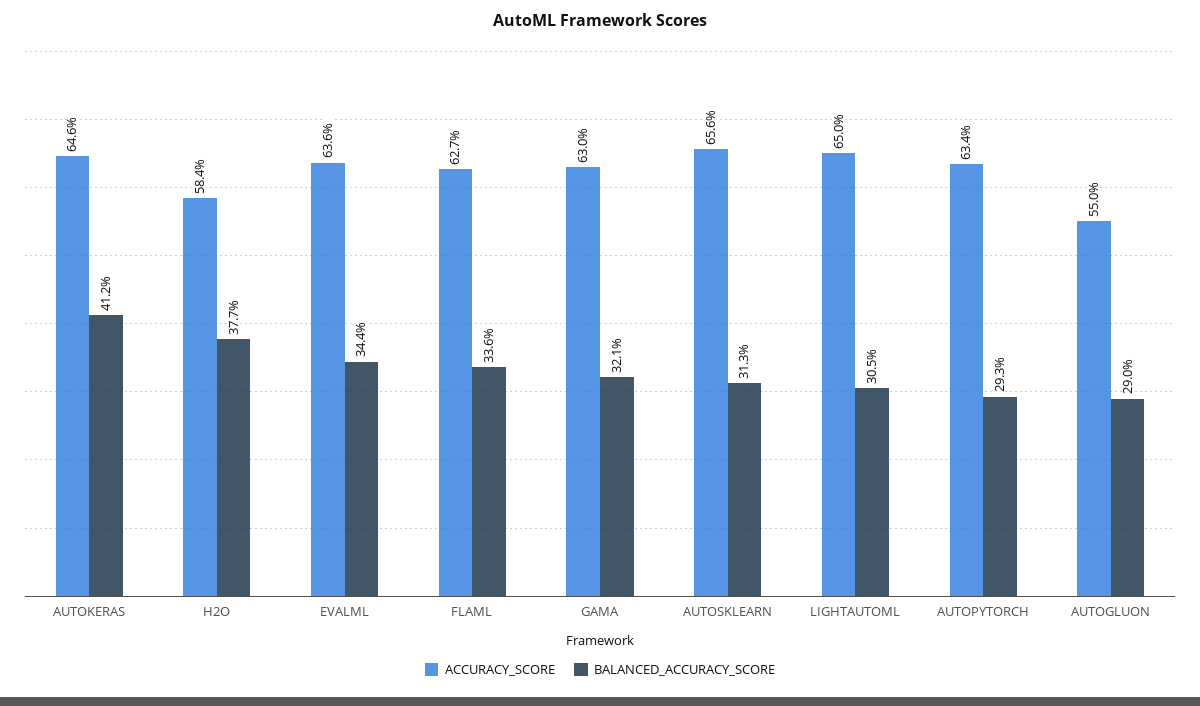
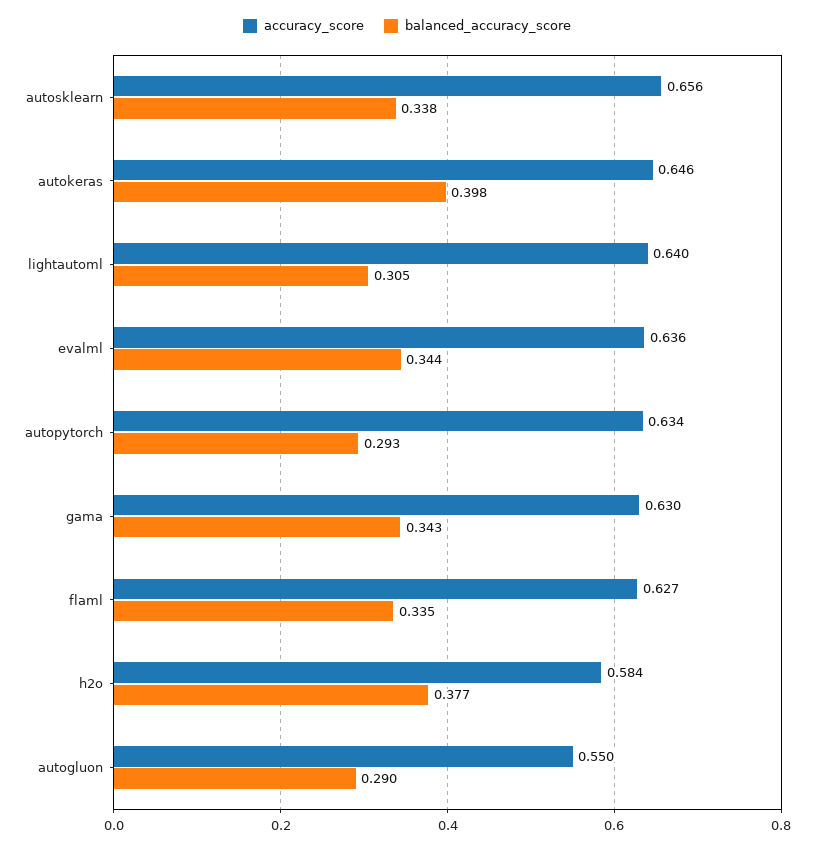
  {
    "ACCURACY_SCORE": {
      "AUTOKERAS": 0.646,
      "H2O": 0.584,
      "EVALML": 0.636,
      "FLAML": 0.627,
      "GAMA": 0.63,
      "AUTOSKLEARN": 0.656,
-     "LIGHTAUTOML": 0.65,
+     "LIGHTAUTOML": 0.64,
      "AUTOPYTORCH": 0.634,
      "AUTOGLUON": 0.55
    },
    "BALANCED_ACCURACY_SCORE": {
-     "AUTOKERAS": 0.412,
+     "AUTOKERAS": 0.398,
      "H2O": 0.377,
      "EVALML": 0.344,
-     "FLAML": 0.336,
+     "FLAML": 0.335,
-     "GAMA": 0.321,
+     "GAMA": 0.343,
-     "AUTOSKLEARN": 0.313,
+     "AUTOSKLEARN": 0.338,
      "LIGHTAUTOML": 0.305,
      "AUTOPYTORCH": 0.293,
      "AUTOGLUON": 0.29
    }
  }

